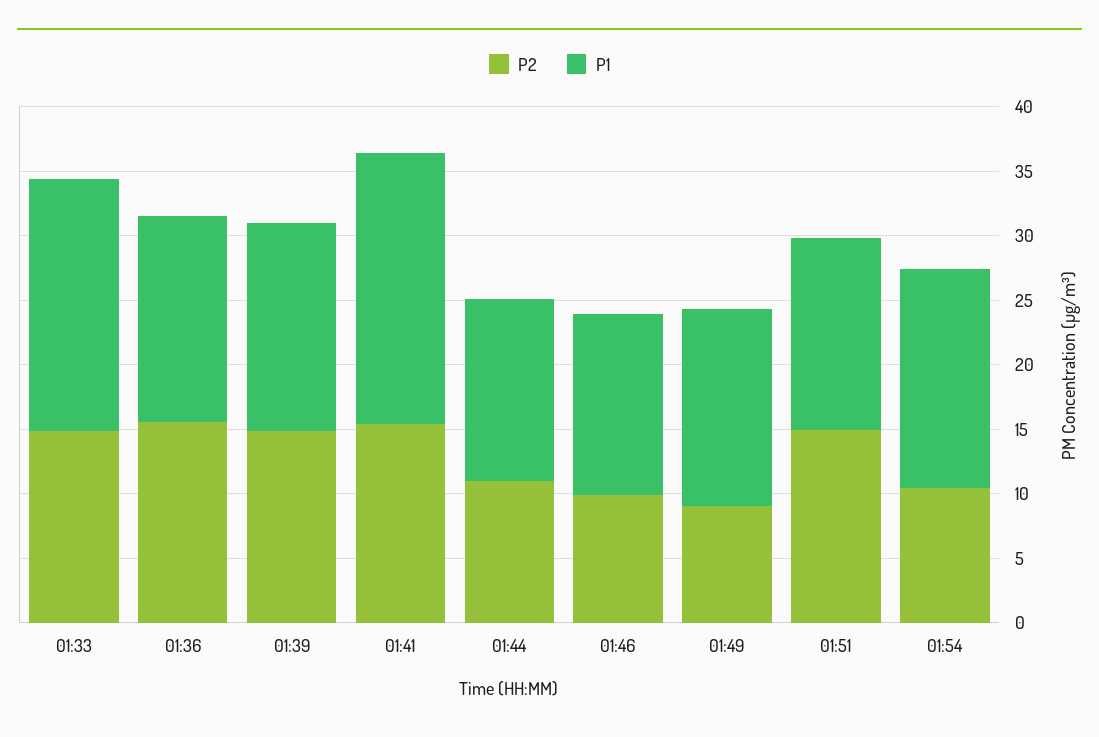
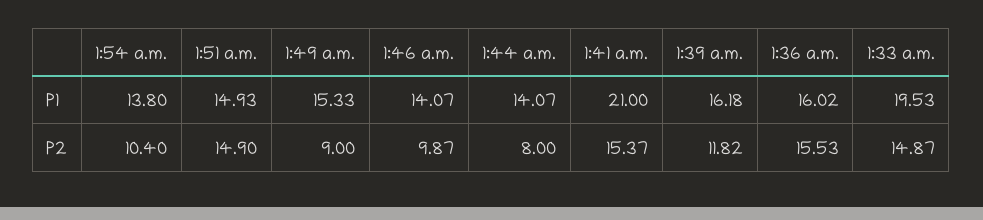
  {
    "P2": {
      "01:33": 14.87,
      "01:36": 15.53,
-     "01:39": 15,
+     "01:39": 11.82,
      "01:41": 15.37,
-     "01:44": 11,
+     "01:44": 8,
      "01:46": 9.87,
      "01:49": 9,
      "01:51": 14.9,
      "01:54": 10.4
    },
    "P1": {
      "01:33": 19.53,
      "01:36": 16.02,
      "01:39": 16.18,
      "01:41": 21,
      "01:44": 14.07,
      "01:46": 14.07,
      "01:49": 15.33,
      "01:51": 14.93,
-     "01:54": 17
+     "01:54": 13.8
    }
  }

